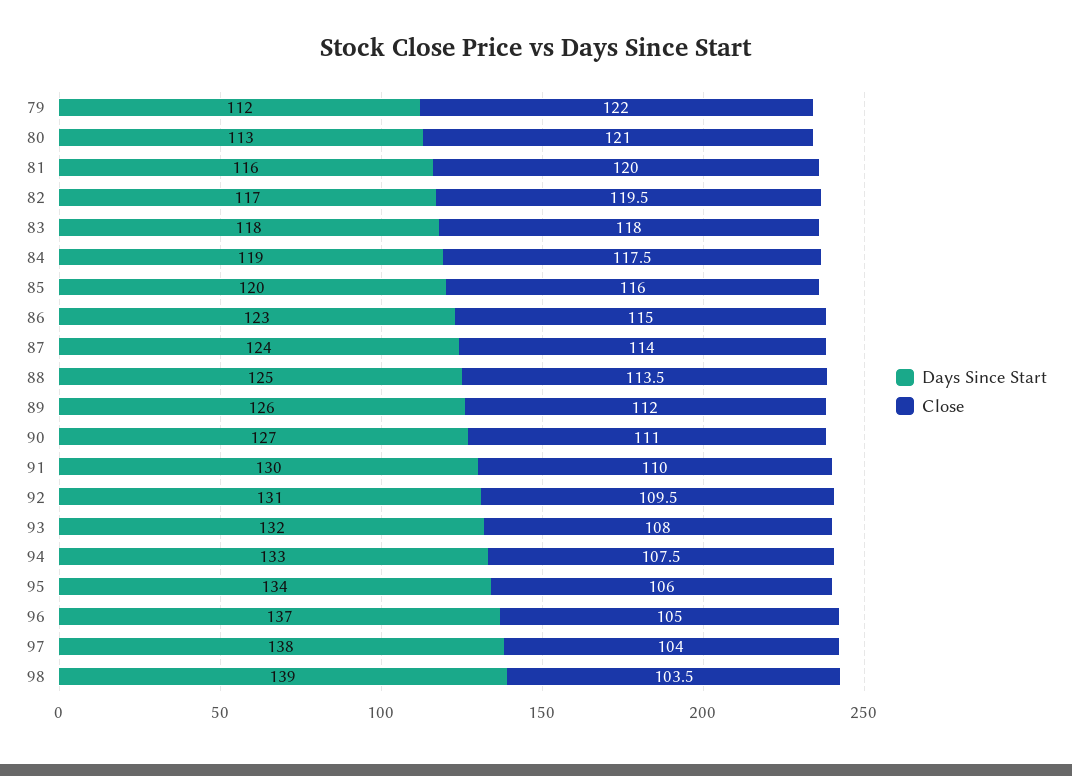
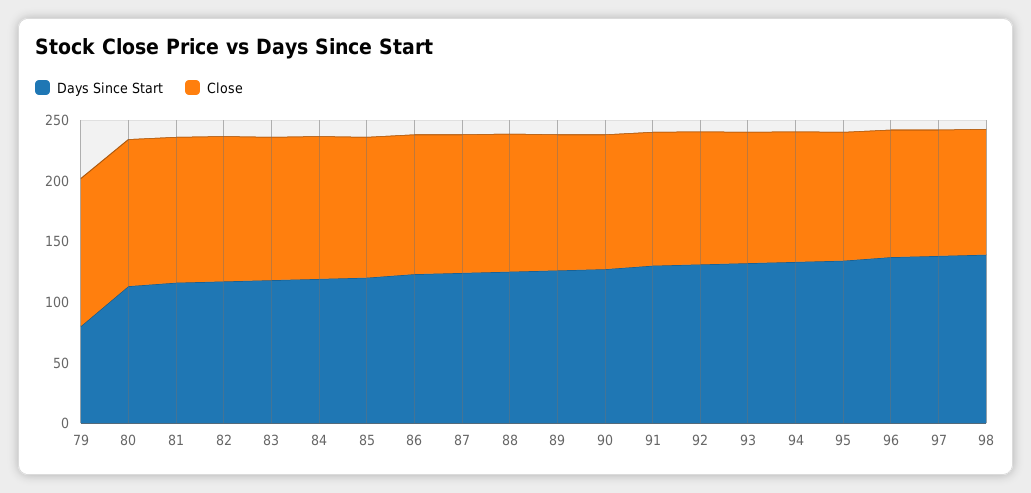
  {
    "Days Since Start": {
-     "79": 112,
+     "79": 80,
      "80": 113,
      "81": 116,
      "82": 117,
      "83": 118,
      "84": 119,
      "85": 120,
      "86": 123,
      "87": 124,
      "88": 125,
      "89": 126,
      "90": 127,
      "91": 130,
      "92": 131,
      "93": 132,
      "94": 133,
      "95": 134,
      "96": 137,
      "97": 138,
      "98": 139
    },
    "Close": {
      "79": 122,
      "80": 121,
      "81": 120,
      "82": 119.5,
      "83": 118,
      "84": 117.5,
      "85": 116,
      "86": 115,
      "87": 114,
      "88": 113.5,
      "89": 112,
      "90": 111,
      "91": 110,
      "92": 109.5,
      "93": 108,
      "94": 107.5,
      "95": 106,
      "96": 105,
      "97": 104,
      "98": 103.5
    }
  }

